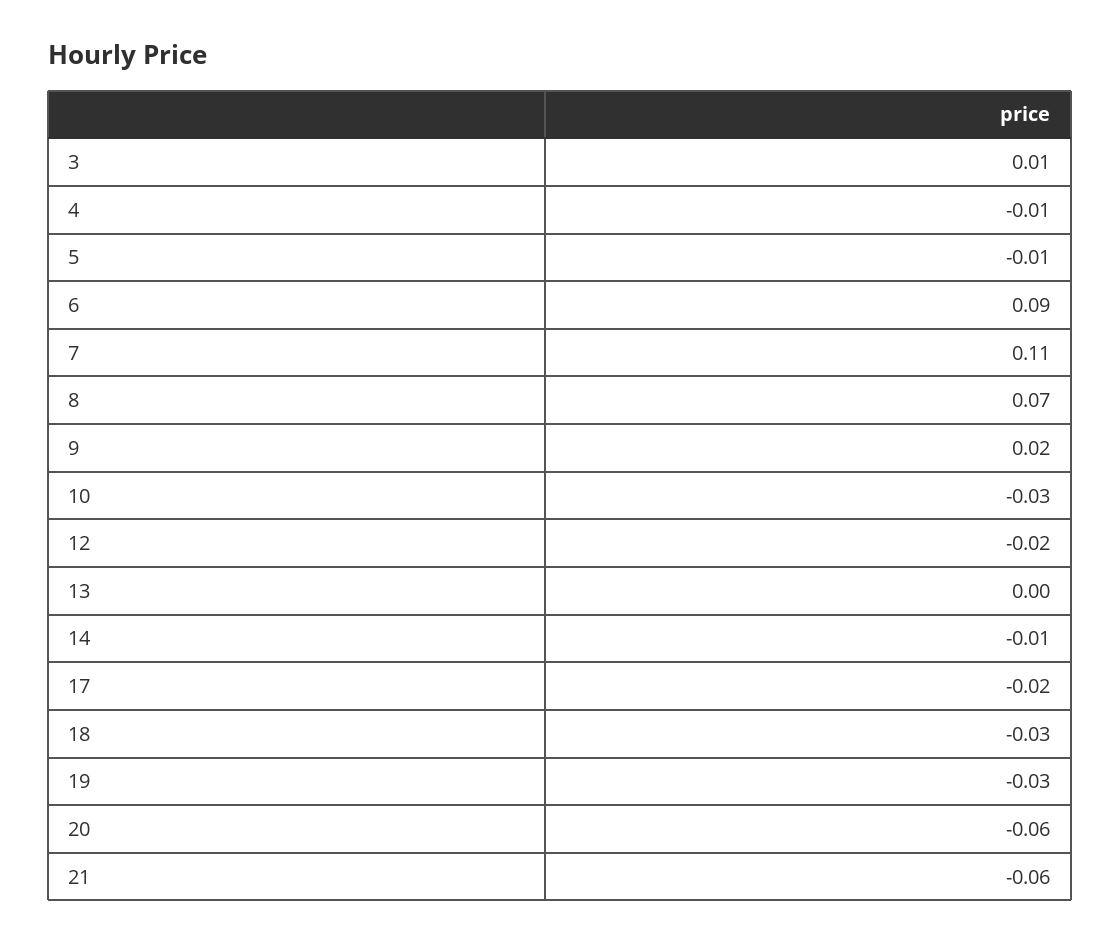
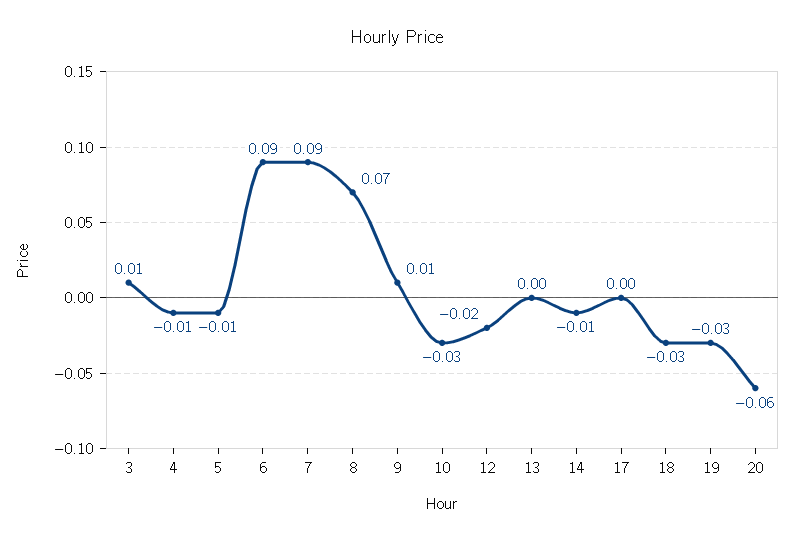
  {
    "3": 0.01,
    "4": -0.01,
    "5": -0.01,
    "6": 0.09,
-   "7": 0.11,
+   "7": 0.09,
    "8": 0.07,
-   "9": 0.02,
+   "9": 0.01,
    "10": -0.03,
    "12": -0.02,
    "13": 0,
    "14": -0.01,
-   "17": -0.02,
+   "17": 0,
    "18": -0.03,
    "19": -0.03,
-   "20": -0.06,
+   "20": -0.06
-   "21": -0.06
  }

